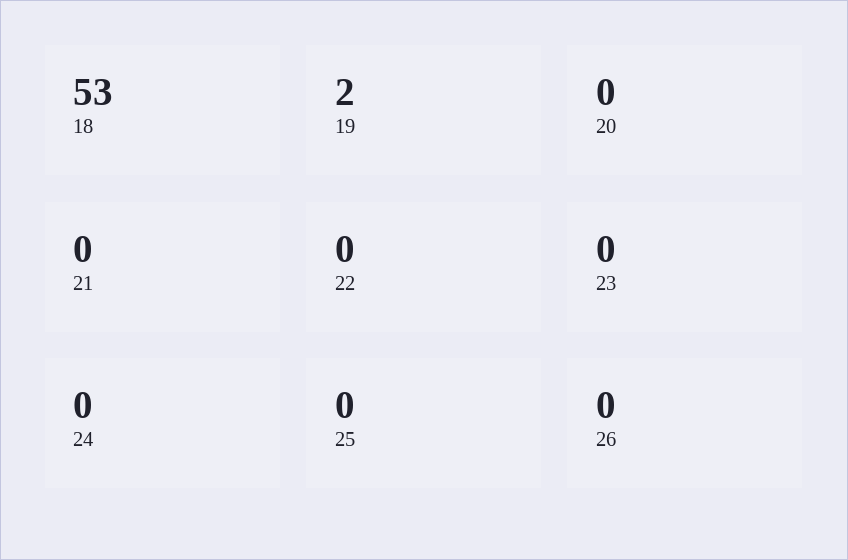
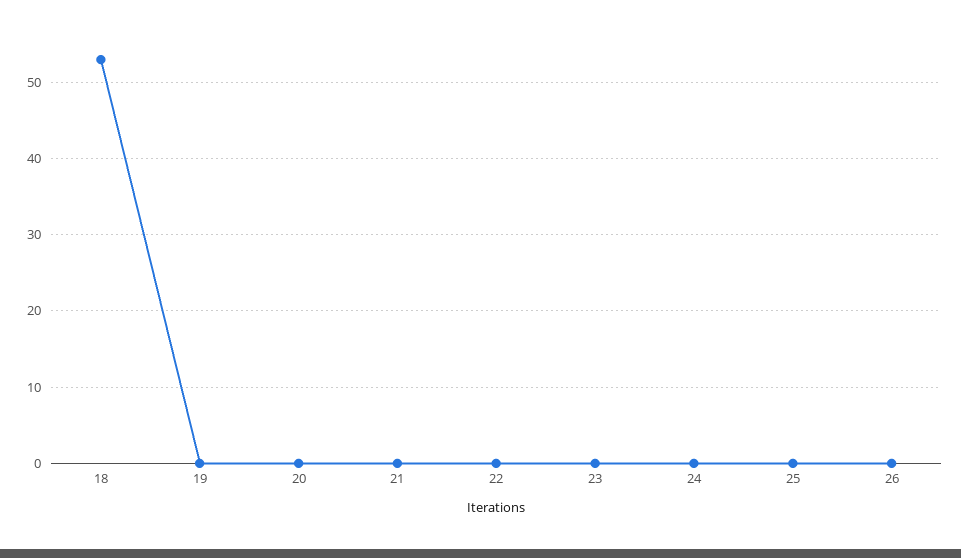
  {
    "18": 53,
-   "19": 2,
+   "19": 0,
    "20": 0,
    "21": 0,
    "22": 0,
    "23": 0,
    "24": 0,
    "25": 0,
    "26": 0
  }

